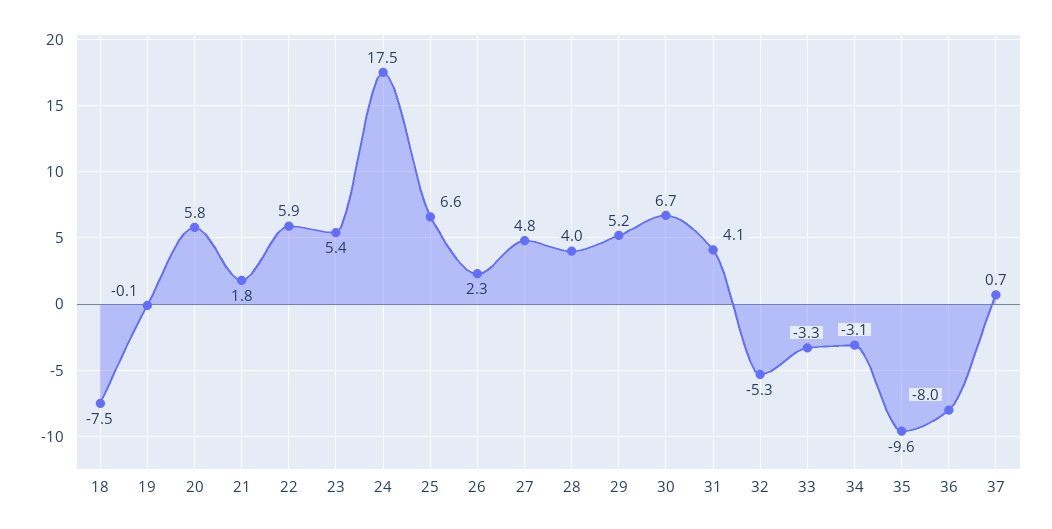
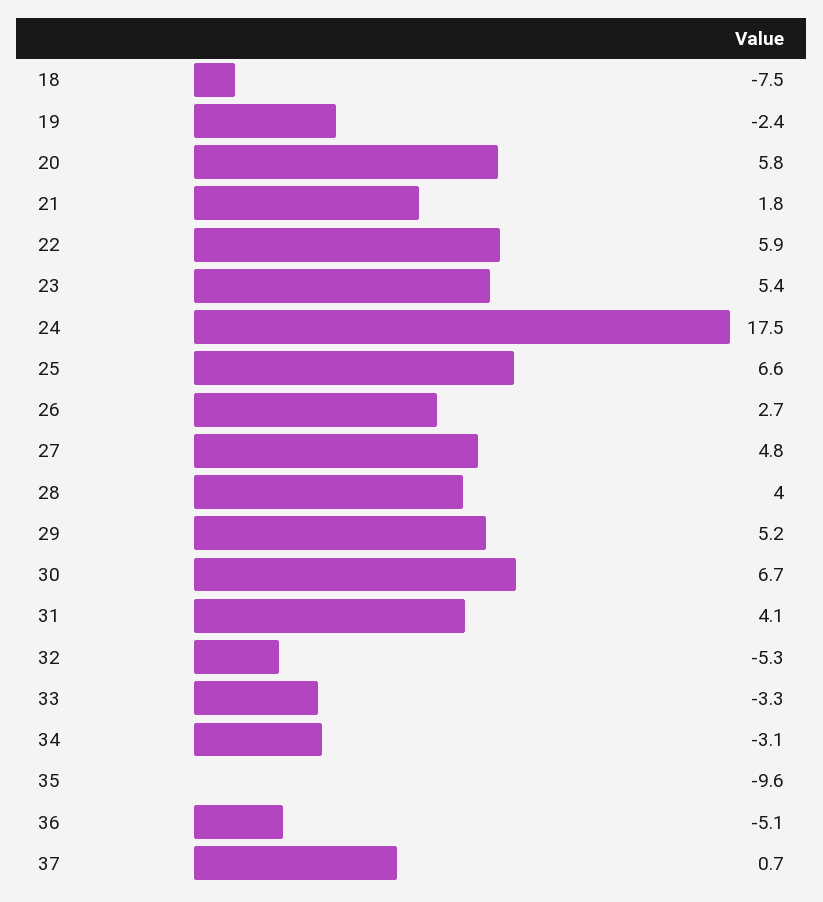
  {
    "18": -7.5,
-   "19": -0.1,
+   "19": -2.4,
    "20": 5.8,
    "21": 1.8,
    "22": 5.9,
    "23": 5.4,
    "24": 17.5,
    "25": 6.6,
-   "26": 2.3,
+   "26": 2.7,
    "27": 4.8,
    "28": 4,
    "29": 5.2,
    "30": 6.7,
    "31": 4.1,
    "32": -5.3,
    "33": -3.3,
    "34": -3.1,
    "35": -9.6,
-   "36": -8,
+   "36": -5.1,
    "37": 0.7
  }

